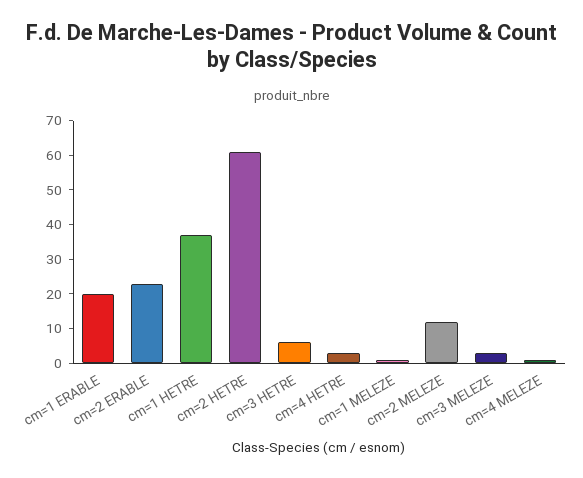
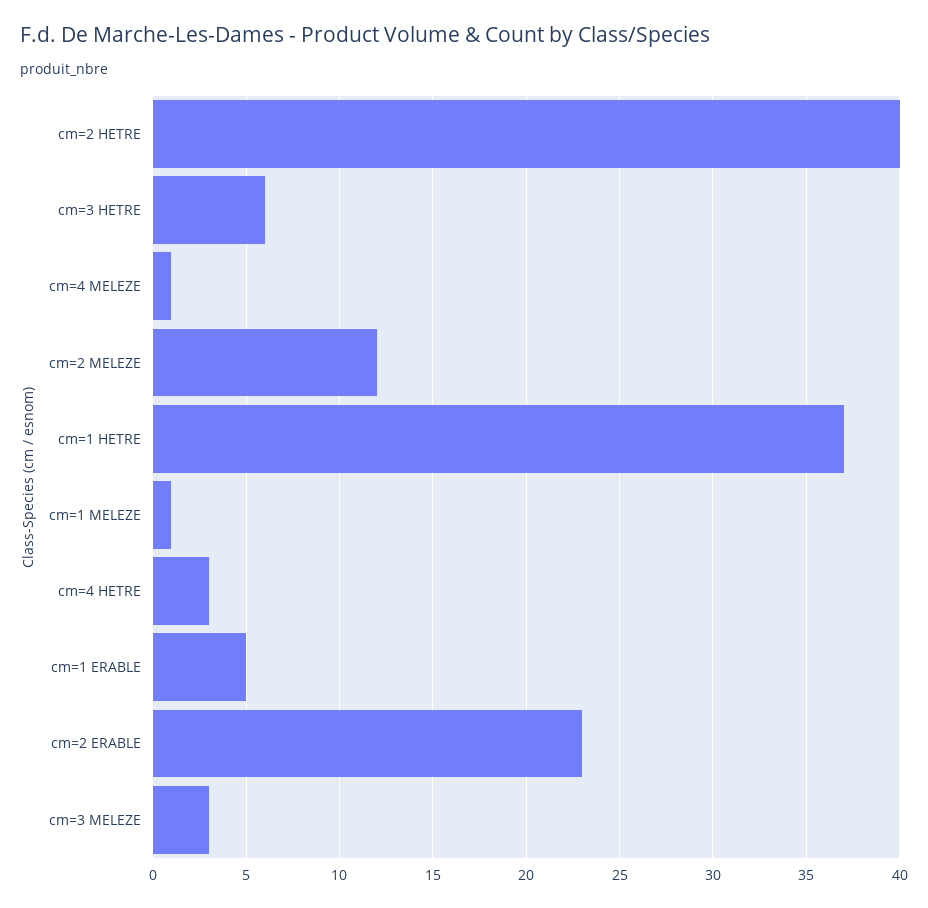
  {
-   "cm=1 ERABLE": 20,
+   "cm=1 ERABLE": 5,
    "cm=2 ERABLE": 23,
    "cm=1 HETRE": 37,
-   "cm=2 HETRE": 60,
+   "cm=2 HETRE": 40,
    "cm=3 HETRE": 6,
    "cm=4 HETRE": 3,
    "cm=1 MELEZE": 1,
    "cm=2 MELEZE": 12,
    "cm=3 MELEZE": 3,
    "cm=4 MELEZE": 1
  }

